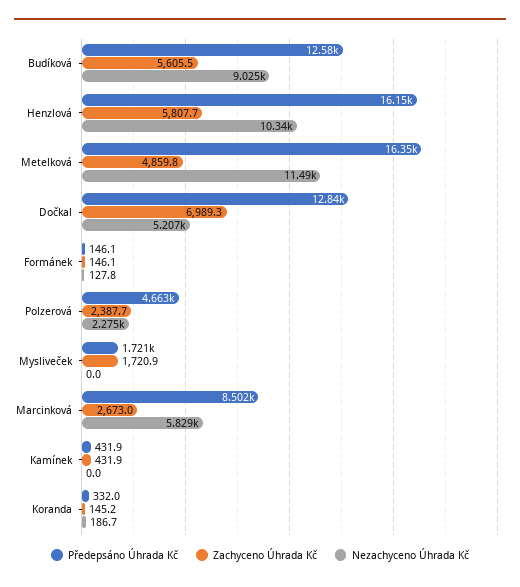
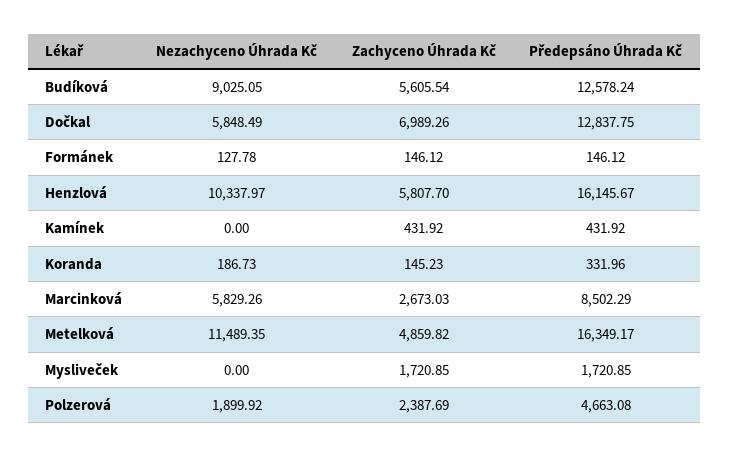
  {
    "Předepsáno Úhrada Kč": {
      "Budíková": 12578.24,
      "Henzlová": 16145.67,
      "Metelková": 16349.17,
      "Dočkal": 12837.75,
      "Formánek": 146.12,
      "Polzerová": 4663.08,
      "Mysliveček": 1720.85,
      "Marcinková": 8502.29,
      "Kamínek": 431.92,
      "Koranda": 331.96
    },
    "Zachyceno Úhrada Kč": {
      "Budíková": 5605.54,
      "Henzlová": 5807.7,
      "Metelková": 4859.82,
      "Dočkal": 6989.26,
      "Formánek": 146.12,
      "Polzerová": 2387.69,
      "Mysliveček": 1720.85,
      "Marcinková": 2673.03,
      "Kamínek": 431.92,
      "Koranda": 145.23
    },
    "Nezachyceno Úhrada Kč": {
      "Budíková": 9025.05,
      "Henzlová": 10337.97,
      "Metelková": 11489.35,
-     "Dočkal": 5207,
+     "Dočkal": 5848.49,
      "Formánek": 127.78,
-     "Polzerová": 2275,
+     "Polzerová": 1899.92,
      "Mysliveček": 0,
      "Marcinková": 5829.26,
      "Kamínek": 0,
      "Koranda": 186.73
    }
  }

